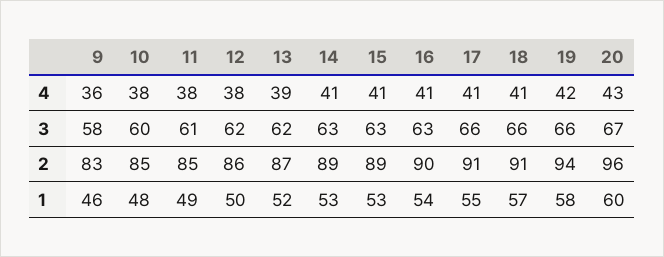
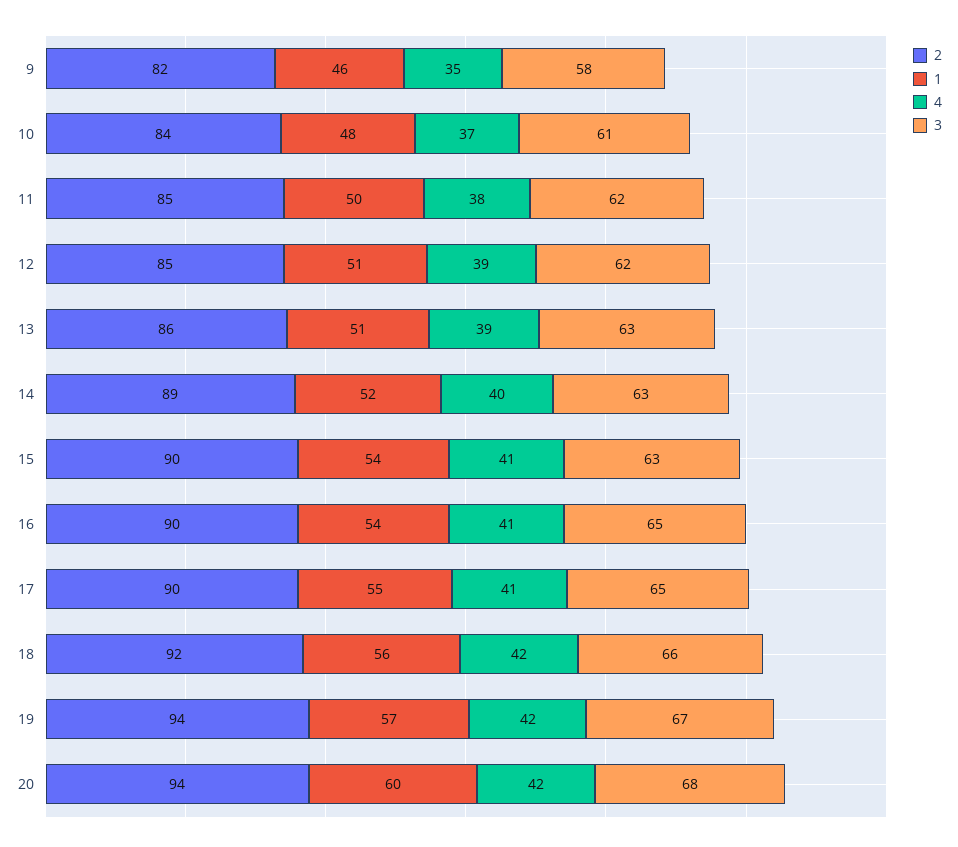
  {
    "4": {
-     "9": 36,
+     "9": 35,
-     "10": 38,
+     "10": 37,
      "11": 38,
-     "12": 38,
+     "12": 39,
      "13": 39,
-     "14": 41,
+     "14": 40,
      "15": 41,
      "16": 41,
      "17": 41,
-     "18": 41,
+     "18": 42,
      "19": 42,
-     "20": 43
+     "20": 42
    },
    "3": {
      "9": 58,
-     "10": 60,
+     "10": 61,
-     "11": 61,
+     "11": 62,
      "12": 62,
-     "13": 62,
+     "13": 63,
      "14": 63,
      "15": 63,
-     "16": 63,
+     "16": 65,
-     "17": 66,
+     "17": 65,
      "18": 66,
-     "19": 66,
+     "19": 67,
-     "20": 67
+     "20": 68
    },
    "2": {
-     "9": 83,
+     "9": 82,
-     "10": 85,
+     "10": 84,
      "11": 85,
-     "12": 86,
+     "12": 85,
-     "13": 87,
+     "13": 86,
      "14": 89,
-     "15": 89,
+     "15": 90,
      "16": 90,
-     "17": 91,
+     "17": 90,
-     "18": 91,
+     "18": 92,
      "19": 94,
-     "20": 96
+     "20": 94
    },
    "1": {
      "9": 46,
      "10": 48,
-     "11": 49,
+     "11": 50,
-     "12": 50,
+     "12": 51,
-     "13": 52,
+     "13": 51,
-     "14": 53,
+     "14": 52,
-     "15": 53,
+     "15": 54,
      "16": 54,
      "17": 55,
-     "18": 57,
+     "18": 56,
-     "19": 58,
+     "19": 57,
      "20": 60
    }
  }

